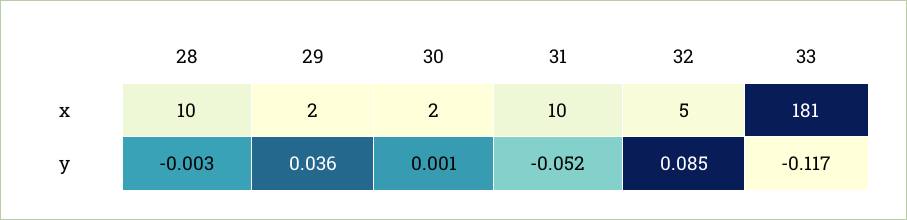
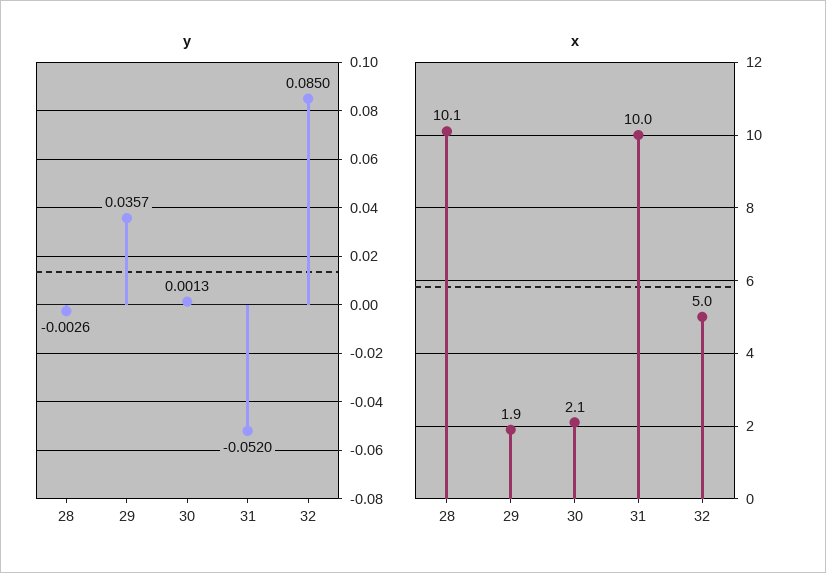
  {
    "x": {
      "28": 10.1,
      "29": 1.9,
      "30": 2.1,
      "31": 10,
-     "32": 5,
+     "32": 5
-     "33": 181
    },
    "y": {
      "28": -0.0026,
      "29": 0.0357,
      "30": 0.0013,
      "31": -0.052,
-     "32": 0.085,
+     "32": 0.085
-     "33": -0.117
    }
  }

